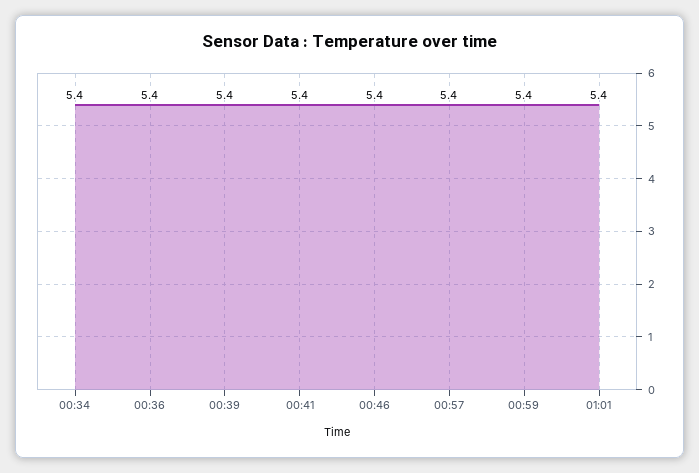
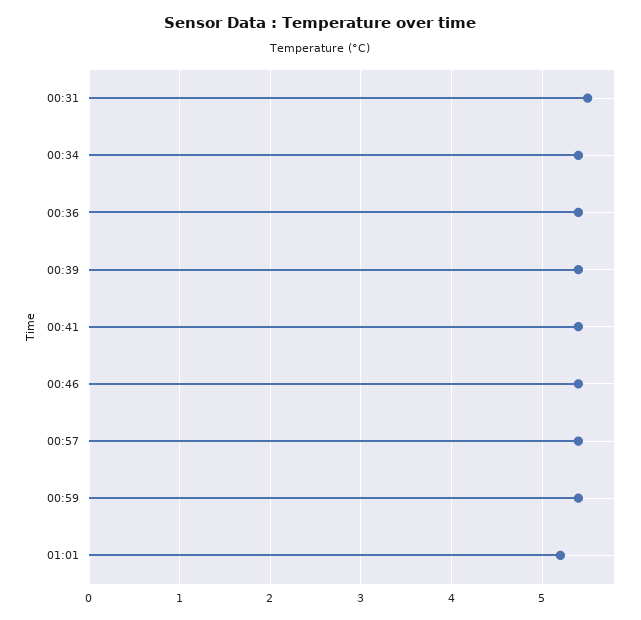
  {
    "00:34": 5.4,
    "00:36": 5.4,
    "00:39": 5.4,
    "00:41": 5.4,
    "00:46": 5.4,
    "00:57": 5.4,
    "00:59": 5.4,
-   "01:01": 5.4
+   "01:01": 5.2,
+   "00:31": 5.5
  }

